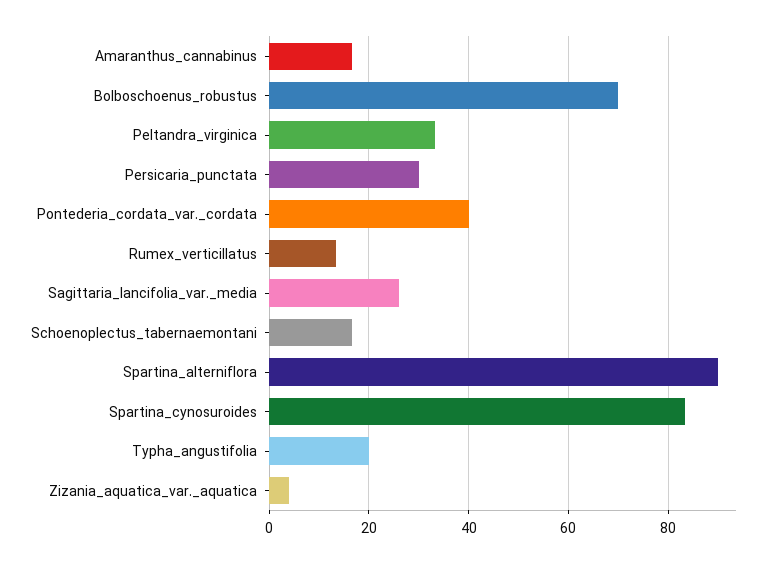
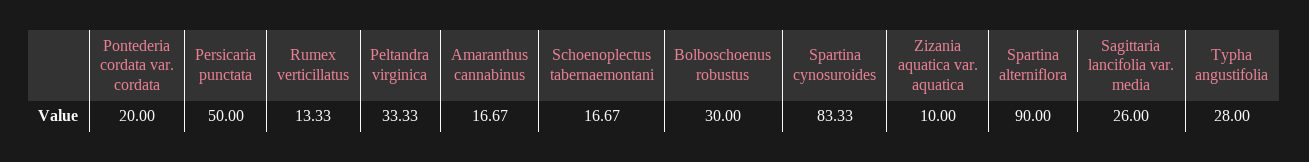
  {
    "Amaranthus_cannabinus": 16.67,
-   "Bolboschoenus_robustus": 70,
+   "Bolboschoenus_robustus": 30,
    "Peltandra_virginica": 33.33,
-   "Persicaria_punctata": 30,
+   "Persicaria_punctata": 50,
-   "Pontederia_cordata_var._cordata": 40,
+   "Pontederia_cordata_var._cordata": 20,
    "Rumex_verticillatus": 13.33,
    "Sagittaria_lancifolia_var._media": 26,
    "Schoenoplectus_tabernaemontani": 16.67,
    "Spartina_alterniflora": 90,
    "Spartina_cynosuroides": 83.33,
-   "Typha_angustifolia": 20,
+   "Typha_angustifolia": 28,
-   "Zizania_aquatica_var._aquatica": 4
+   "Zizania_aquatica_var._aquatica": 10
  }

